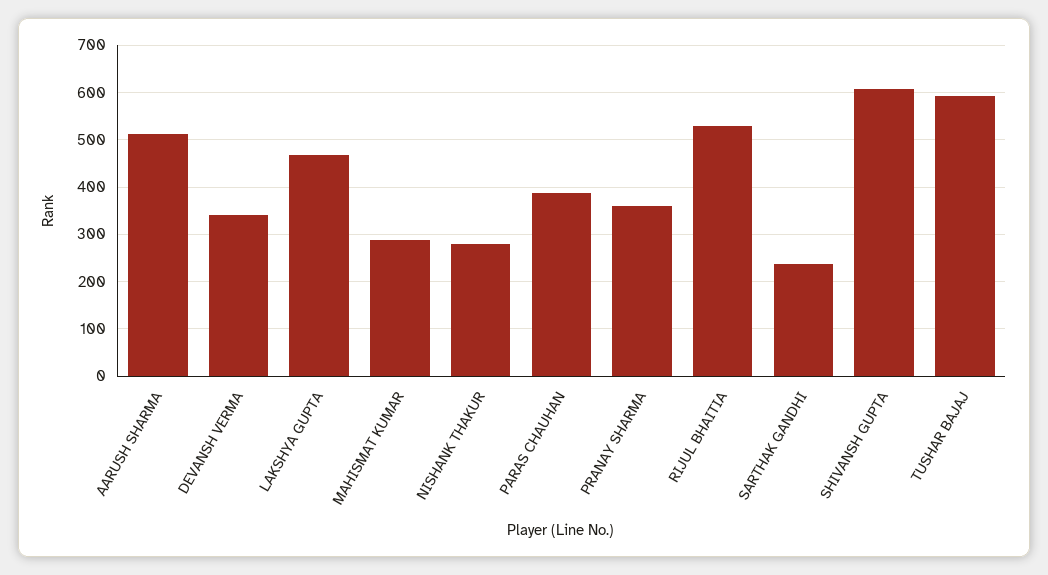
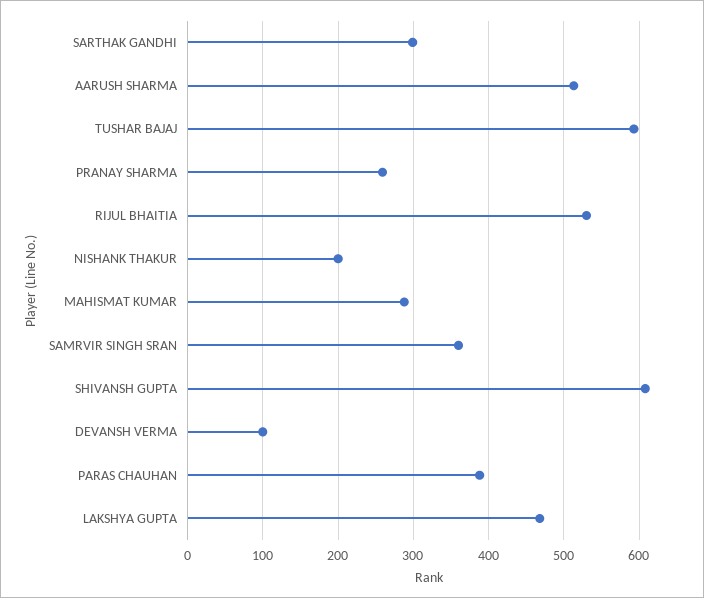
  {
    "AARUSH SHARMA": 510,
-   "DEVANSH VERMA": 340,
+   "DEVANSH VERMA": 100,
    "LAKSHYA GUPTA": 470,
    "MAHISMAT KUMAR": 290,
-   "NISHANK THAKUR": 280,
+   "NISHANK THAKUR": 200,
    "PARAS CHAUHAN": 390,
-   "PRANAY SHARMA": 360,
+   "PRANAY SHARMA": 260,
    "RIJUL BHAITIA": 530,
-   "SARTHAK GANDHI": 240,
+   "SARTHAK GANDHI": 300,
    "SHIVANSH GUPTA": 610,
-   "TUSHAR BAJAJ": 590
+   "TUSHAR BAJAJ": 590,
+   "SAMRVIR SINGH SRAN": 360
  }

